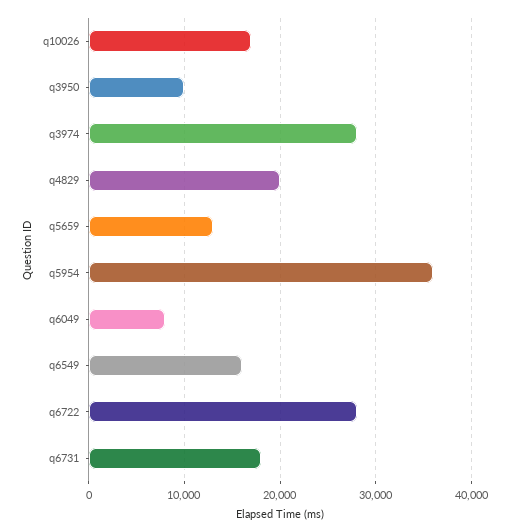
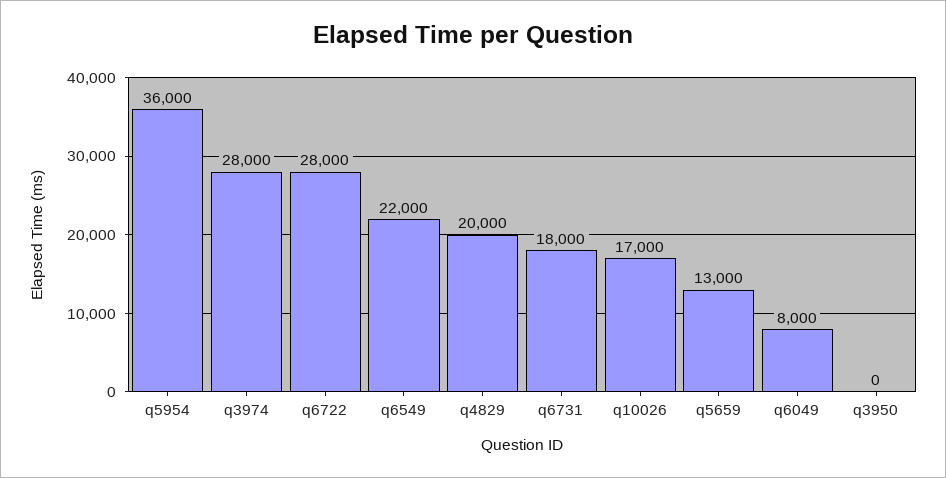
  {
    "q10026": 17000,
-   "q3950": 10000,
+   "q3950": 0,
    "q3974": 28000,
    "q4829": 20000,
    "q5659": 13000,
    "q5954": 36000,
    "q6049": 8000,
-   "q6549": 16000,
+   "q6549": 22000,
    "q6722": 28000,
    "q6731": 18000
  }

